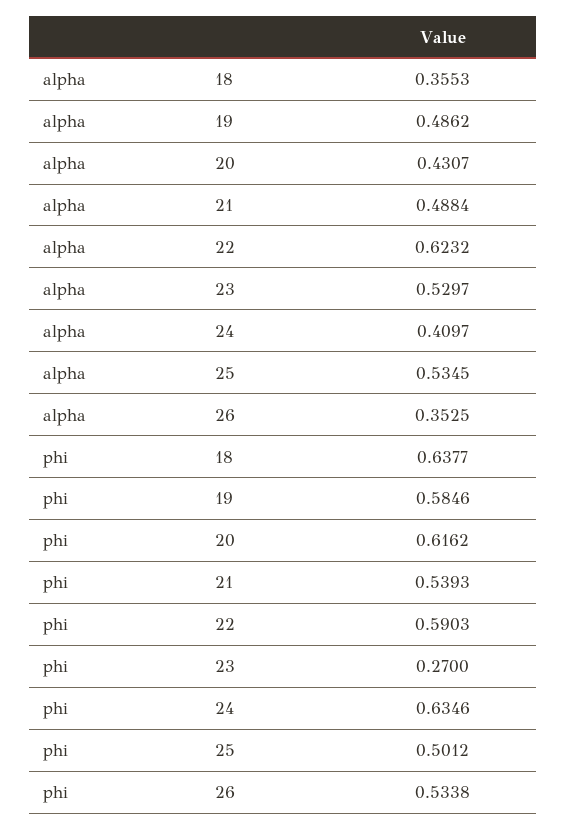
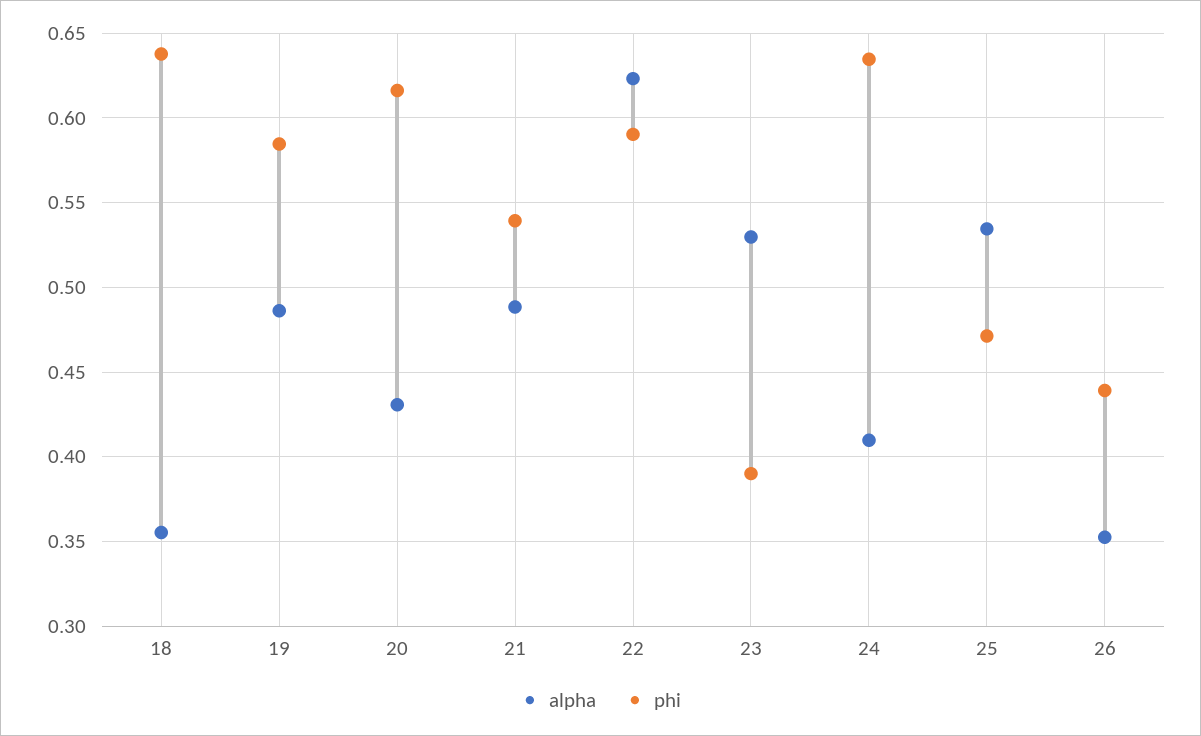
  {
    "alpha": {
      "18": 0.3553,
      "19": 0.4862,
      "20": 0.4307,
      "21": 0.4884,
      "22": 0.6232,
      "23": 0.5297,
      "24": 0.4097,
      "25": 0.5345,
      "26": 0.3525
    },
    "phi": {
      "18": 0.6377,
      "19": 0.5846,
      "20": 0.6162,
      "21": 0.5393,
      "22": 0.5903,
-     "23": 0.27,
+     "23": 0.39,
      "24": 0.6346,
-     "25": 0.5012,
+     "25": 0.47,
-     "26": 0.5338
+     "26": 0.44
    }
  }

